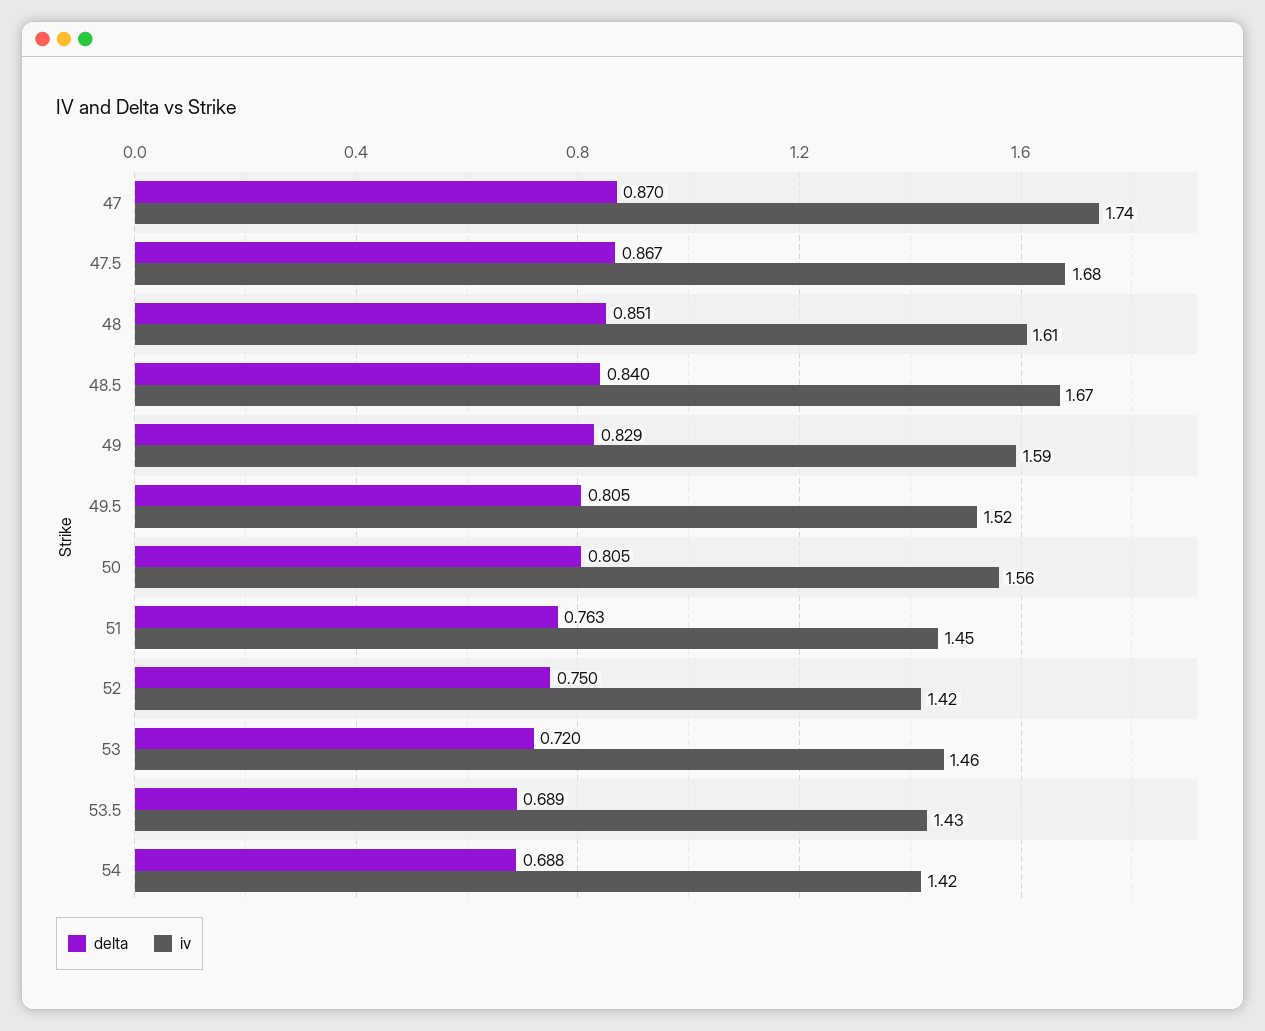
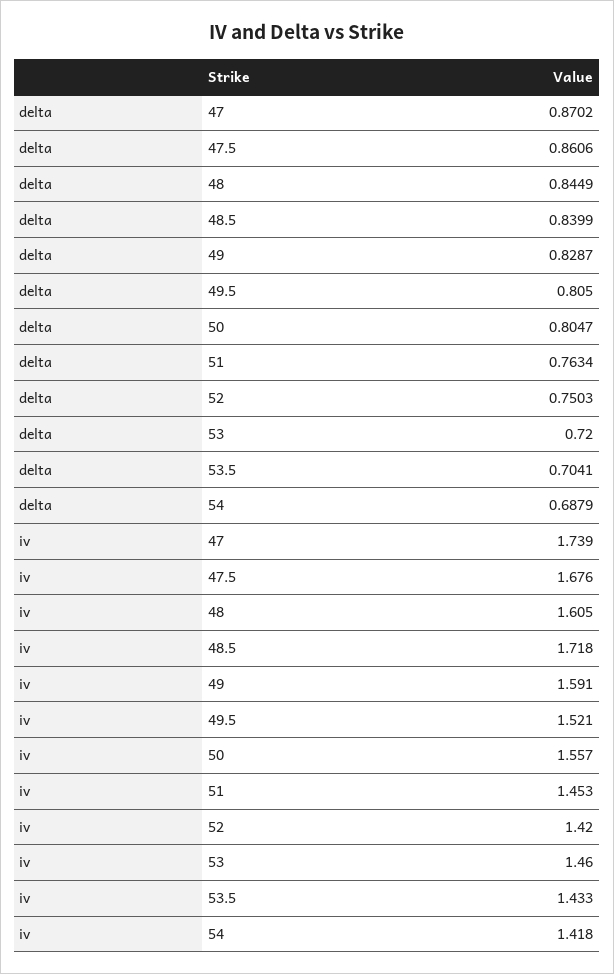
  {
    "delta": {
      "47": 0.8702,
-     "47.5": 0.867,
+     "47.5": 0.8606,
-     "48": 0.851,
+     "48": 0.8449,
      "48.5": 0.8399,
      "49": 0.8287,
      "49.5": 0.805,
      "50": 0.8047,
      "51": 0.7634,
      "52": 0.7503,
      "53": 0.72,
-     "53.5": 0.689,
+     "53.5": 0.7041,
      "54": 0.6879
    },
    "iv": {
      "47": 1.739,
      "47.5": 1.676,
      "48": 1.605,
-     "48.5": 1.67,
+     "48.5": 1.718,
      "49": 1.591,
      "49.5": 1.521,
      "50": 1.557,
      "51": 1.453,
      "52": 1.42,
      "53": 1.46,
      "53.5": 1.433,
      "54": 1.418
    }
  }

